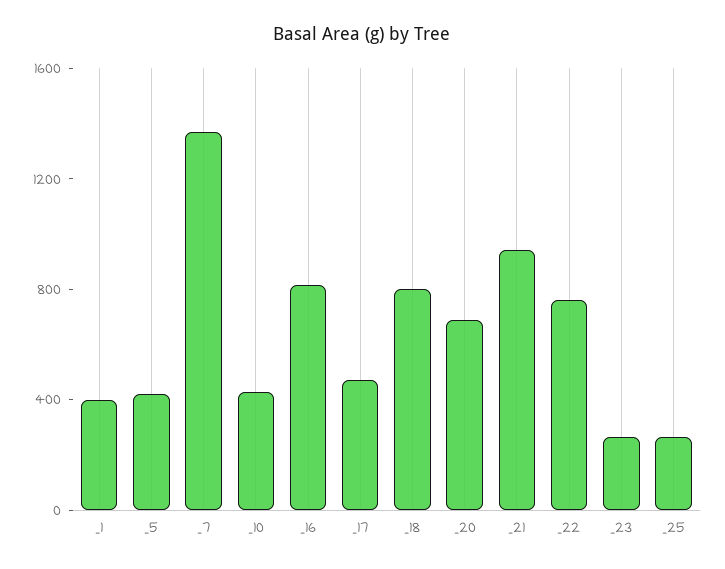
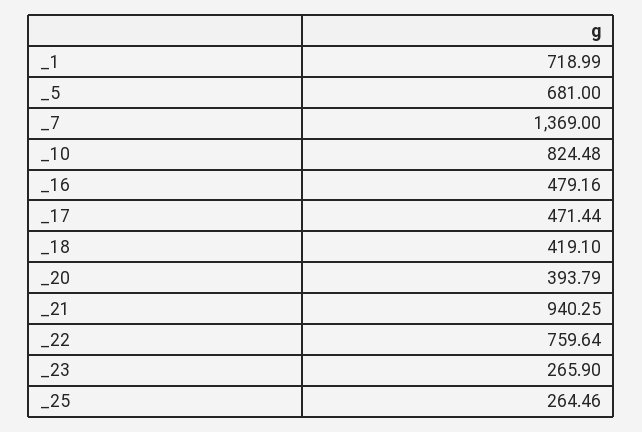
  {
-   "_1": 400,
+   "_1": 718.99,
-   "_5": 400,
+   "_5": 681,
    "_7": 1369,
-   "_10": 400,
+   "_10": 824.48,
-   "_16": 800,
+   "_16": 479.16,
    "_17": 471.44,
-   "_18": 800,
+   "_18": 419.1,
-   "_20": 700,
+   "_20": 393.79,
    "_21": 940.25,
    "_22": 759.64,
    "_23": 265.9,
    "_25": 264.46
  }

